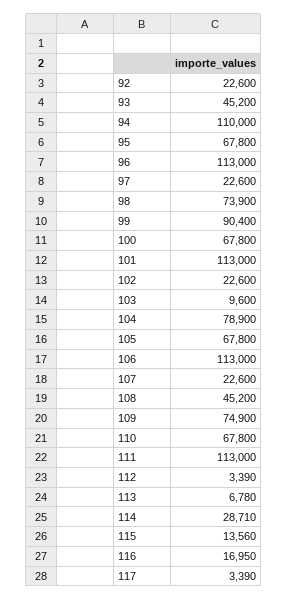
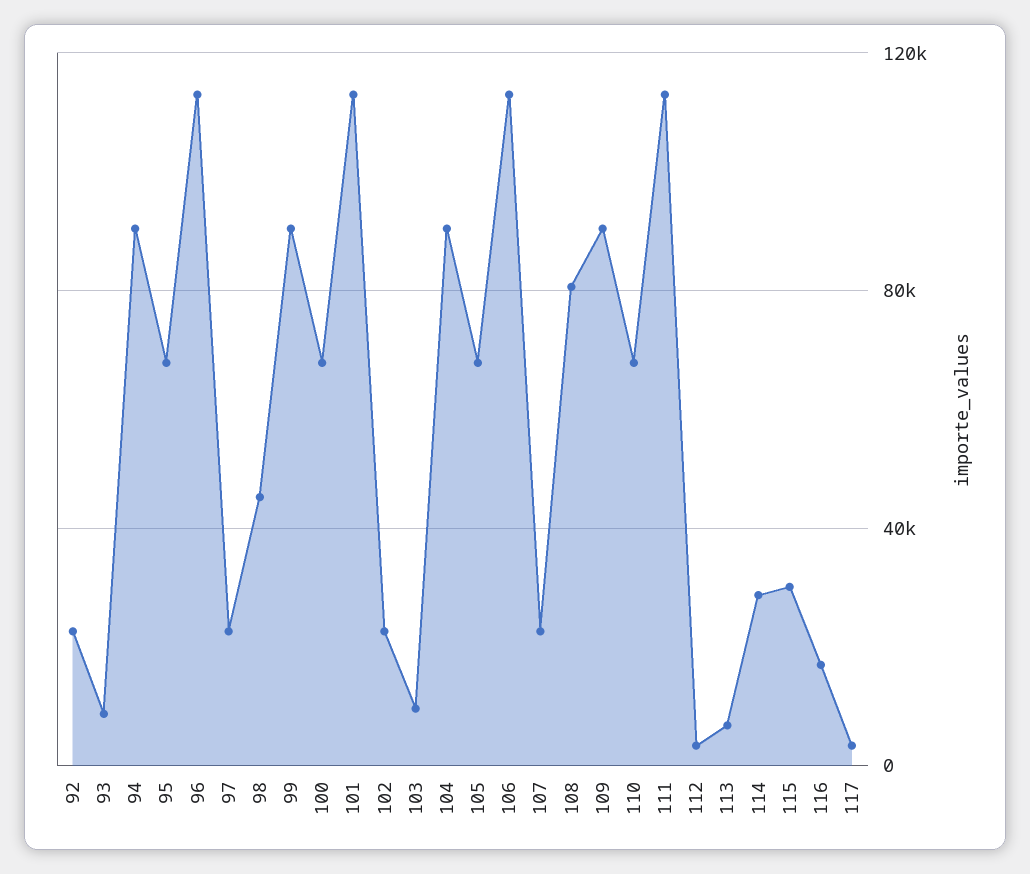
  {
    "92": 22600,
-   "93": 45200,
+   "93": 10000,
-   "94": 110000,
+   "94": 90000,
    "95": 67800,
    "96": 113000,
    "97": 22600,
-   "98": 73900,
+   "98": 45000,
    "99": 90400,
    "100": 67800,
    "101": 113000,
    "102": 22600,
    "103": 9600,
-   "104": 78900,
+   "104": 90000,
    "105": 67800,
    "106": 113000,
    "107": 22600,
-   "108": 45200,
+   "108": 80000,
-   "109": 74900,
+   "109": 90000,
    "110": 67800,
    "111": 113000,
    "112": 3390,
    "113": 6780,
    "114": 28710,
-   "115": 13560,
+   "115": 30000,
    "116": 16950,
    "117": 3390
  }

